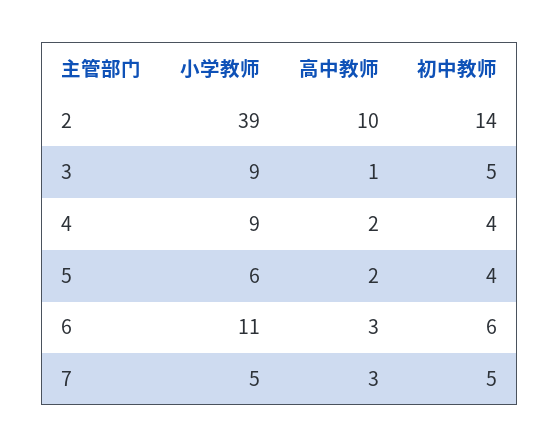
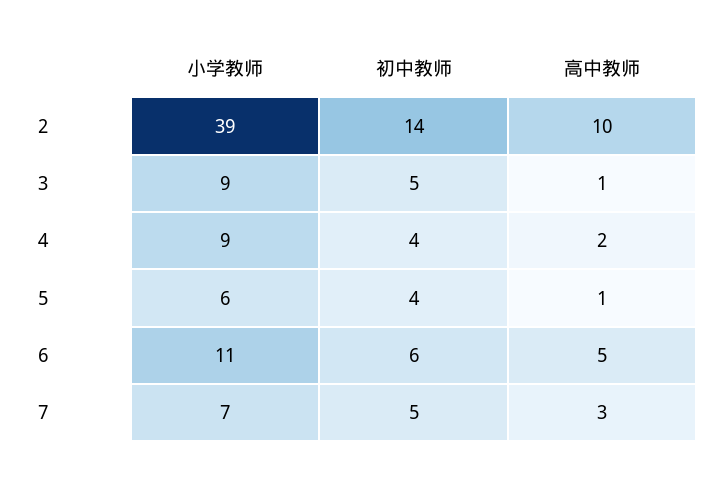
  {
    "小学教师": {
      "2": 39,
      "3": 9,
      "4": 9,
      "5": 6,
      "6": 11,
-     "7": 5
+     "7": 7
    },
    "高中教师": {
      "2": 10,
      "3": 1,
      "4": 2,
-     "5": 2,
+     "5": 1,
-     "6": 3,
+     "6": 5,
      "7": 3
    },
    "初中教师": {
      "2": 14,
      "3": 5,
      "4": 4,
      "5": 4,
      "6": 6,
      "7": 5
    }
  }

